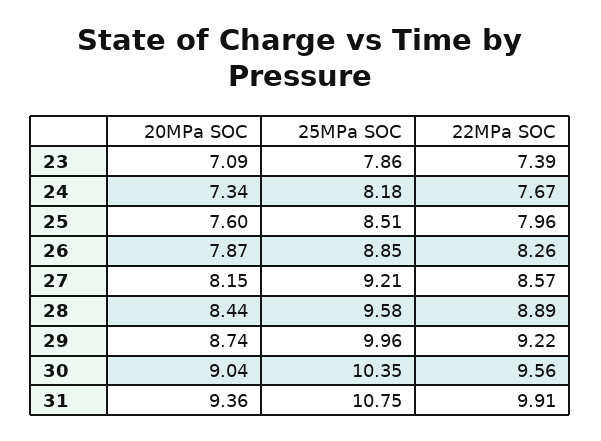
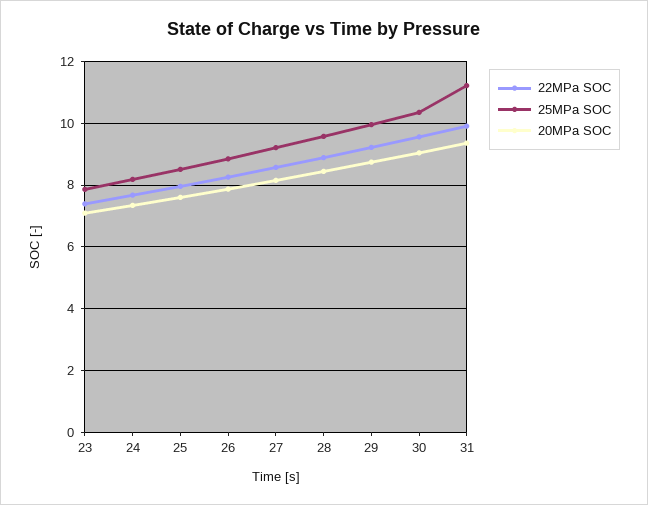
  {
    "20MPa SOC": {
      "23": 7.09,
      "24": 7.34,
      "25": 7.6,
      "26": 7.87,
      "27": 8.15,
      "28": 8.44,
      "29": 8.74,
      "30": 9.04,
      "31": 9.36
    },
    "25MPa SOC": {
      "23": 7.86,
      "24": 8.18,
      "25": 8.51,
      "26": 8.85,
      "27": 9.21,
      "28": 9.58,
      "29": 9.96,
      "30": 10.35,
-     "31": 10.75
+     "31": 11.2
    },
    "22MPa SOC": {
      "23": 7.39,
      "24": 7.67,
      "25": 7.96,
      "26": 8.26,
      "27": 8.57,
      "28": 8.89,
      "29": 9.22,
      "30": 9.56,
      "31": 9.91
    }
  }

